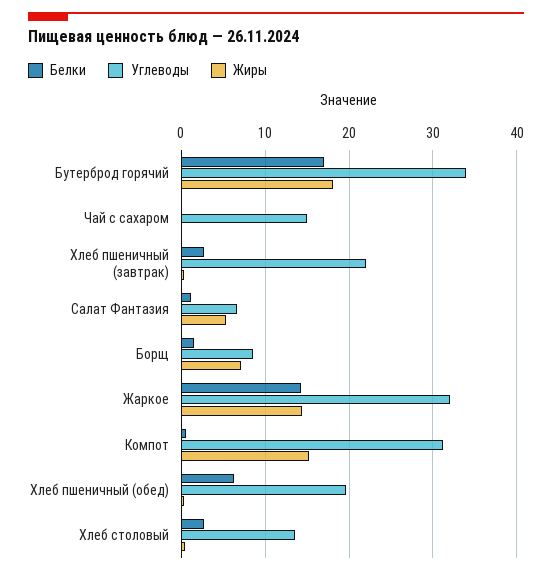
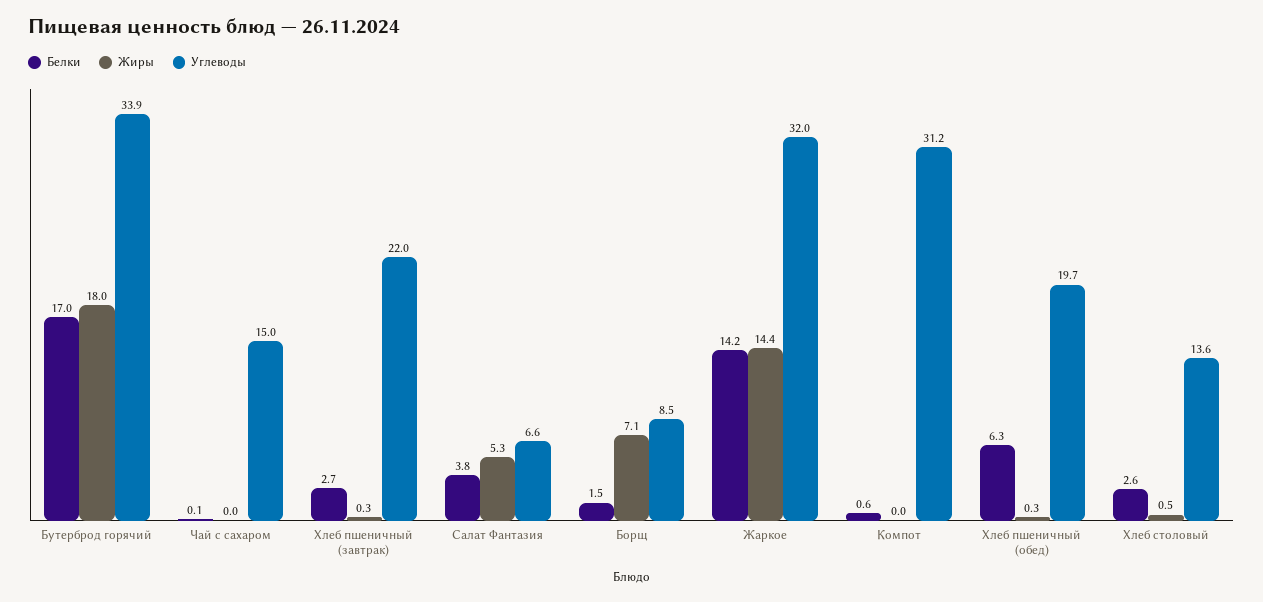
  {
    "Белки": {
      "Бутерброд горячий": 17,
      "Чай с сахаром": 0.1,
      "Хлеб пшеничный (завтрак)": 2.7,
-     "Салат Фантазия": 1,
+     "Салат Фантазия": 3.8,
      "Борщ": 1.5,
      "Жаркое": 14.2,
      "Компот": 0.6,
      "Хлеб пшеничный (обед)": 6.3,
      "Хлеб столовый": 2.6
    },
    "Углеводы": {
      "Бутерброд горячий": 33.9,
      "Чай с сахаром": 15,
      "Хлеб пшеничный (завтрак)": 22,
      "Салат Фантазия": 6.6,
      "Борщ": 8.5,
      "Жаркое": 32,
      "Компот": 31.2,
      "Хлеб пшеничный (обед)": 19.7,
      "Хлеб столовый": 13.6
    },
    "Жиры": {
      "Бутерброд горячий": 18,
      "Чай с сахаром": 0,
      "Хлеб пшеничный (завтрак)": 0.3,
      "Салат Фантазия": 5.3,
      "Борщ": 7.1,
      "Жаркое": 14.4,
-     "Компот": 15,
+     "Компот": 0,
      "Хлеб пшеничный (обед)": 0.3,
      "Хлеб столовый": 0.5
    }
  }

